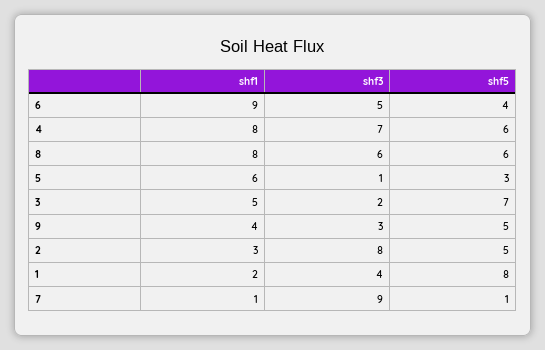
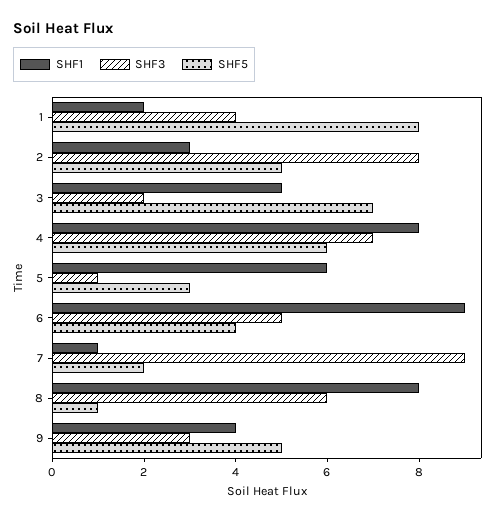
  {
    "shf1": {
      "6": 9,
      "4": 8,
      "8": 8,
      "5": 6,
      "3": 5,
      "9": 4,
      "2": 3,
      "1": 2,
      "7": 1
    },
    "shf3": {
      "6": 5,
      "4": 7,
      "8": 6,
      "5": 1,
      "3": 2,
      "9": 3,
      "2": 8,
      "1": 4,
      "7": 9
    },
    "shf5": {
      "6": 4,
      "4": 6,
-     "8": 6,
+     "8": 1,
      "5": 3,
      "3": 7,
      "9": 5,
      "2": 5,
      "1": 8,
-     "7": 1
+     "7": 2
    }
  }

